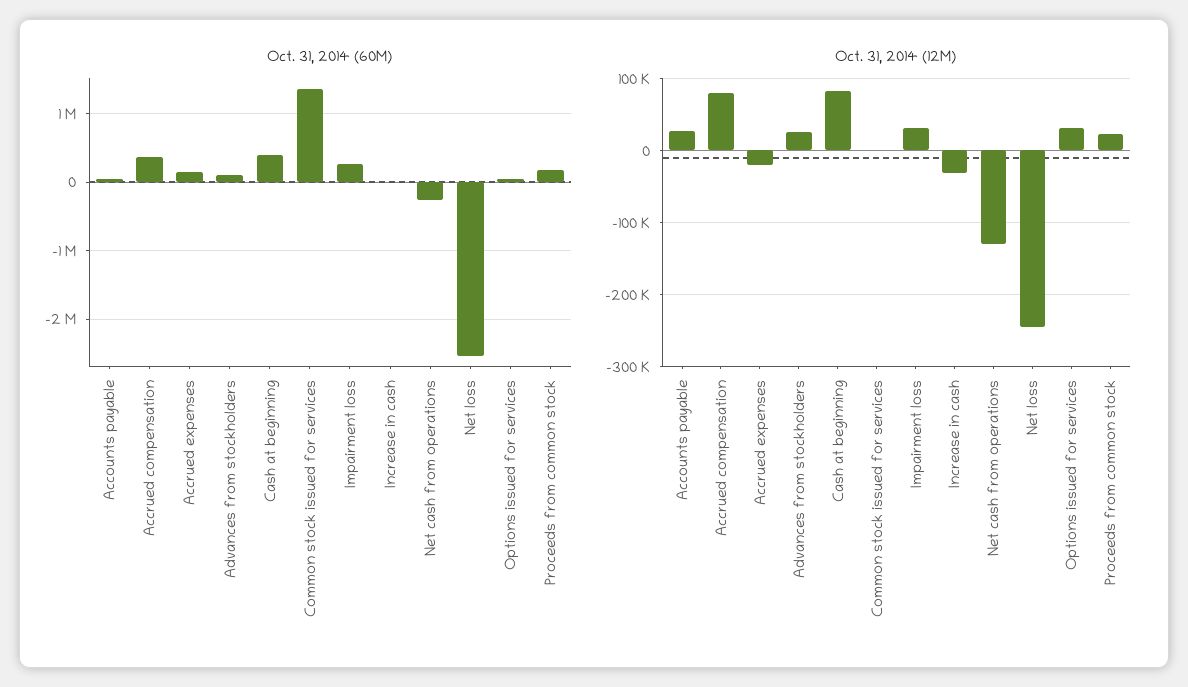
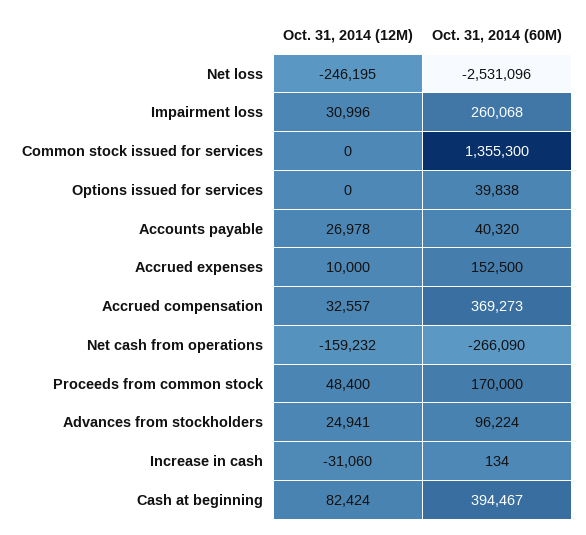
  {
    "Oct. 31, 2014 (60M)": {
      "Accounts payable": 40320,
      "Accrued compensation": 369273,
      "Accrued expenses": 152500,
      "Advances from stockholders": 96224,
      "Cash at beginning": 394467,
      "Common stock issued for services": 1355300,
      "Impairment loss": 260068,
      "Increase in cash": 134,
      "Net cash from operations": -266090,
      "Net loss": -2531096,
      "Options issued for services": 39838,
      "Proceeds from common stock": 170000
    },
    "Oct. 31, 2014 (12M)": {
      "Accounts payable": 26978,
-     "Accrued compensation": 80000,
+     "Accrued compensation": 32557,
-     "Accrued expenses": -20000,
+     "Accrued expenses": 10000,
      "Advances from stockholders": 24941,
      "Cash at beginning": 82424,
      "Common stock issued for services": 0,
      "Impairment loss": 30996,
      "Increase in cash": -31060,
-     "Net cash from operations": -130000,
+     "Net cash from operations": -159232,
      "Net loss": -246195,
-     "Options issued for services": 30000,
+     "Options issued for services": 0,
-     "Proceeds from common stock": 20000
+     "Proceeds from common stock": 48400
    }
  }

